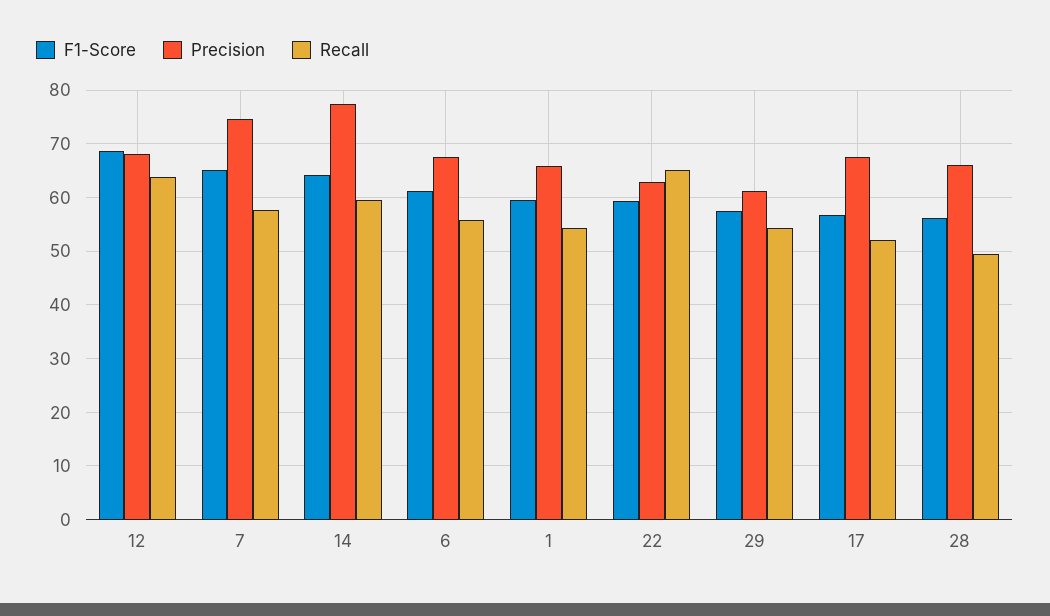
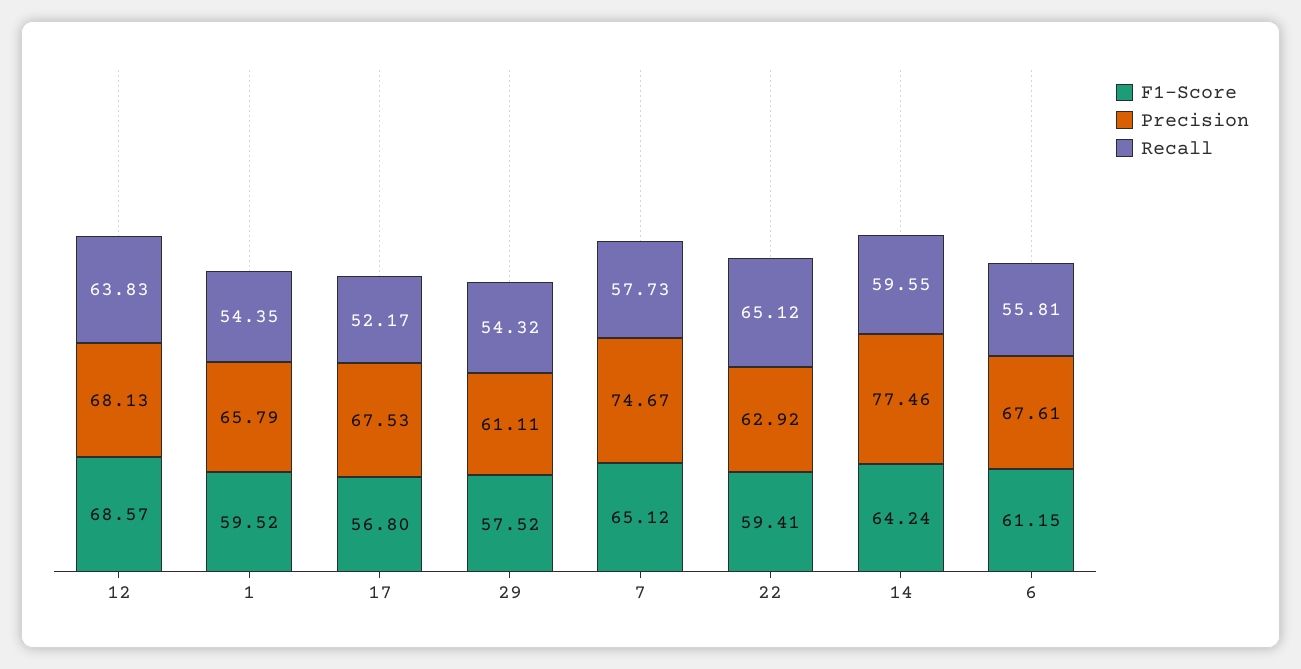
  {
    "F1-Score": {
      "12": 68.57,
      "7": 65.12,
      "14": 64.24,
      "6": 61.15,
      "1": 59.52,
      "22": 59.41,
      "29": 57.52,
-     "17": 56.8,
+     "17": 56.8
-     "28": 56
    },
    "Precision": {
      "12": 68.13,
      "7": 74.67,
      "14": 77.46,
      "6": 67.61,
      "1": 65.79,
      "22": 62.92,
      "29": 61.11,
-     "17": 67.53,
+     "17": 67.53
-     "28": 66
    },
    "Recall": {
      "12": 63.83,
      "7": 57.73,
      "14": 59.55,
      "6": 55.81,
      "1": 54.35,
      "22": 65.12,
      "29": 54.32,
-     "17": 52.17,
+     "17": 52.17
-     "28": 50
    }
  }

